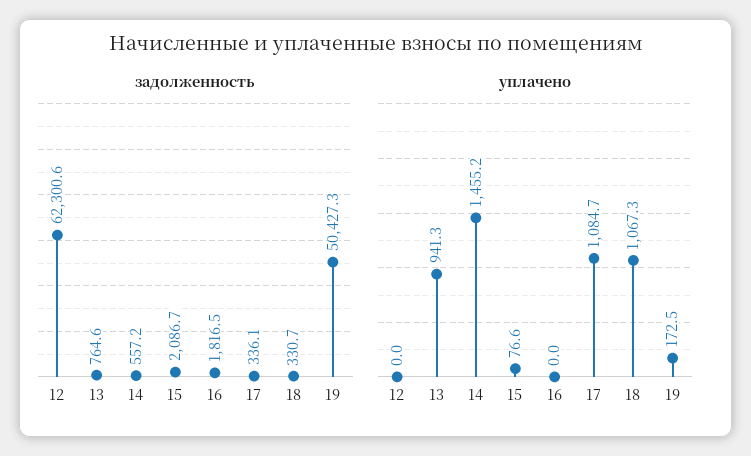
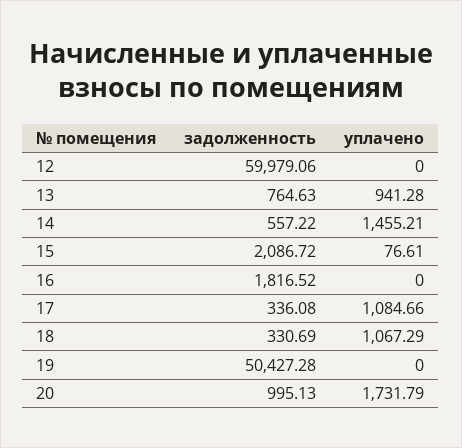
  {
    "задолженность": {
-     "12": 62300.6,
+     "12": 59979.06,
      "13": 764.63,
      "14": 557.22,
      "15": 2086.72,
      "16": 1816.52,
      "17": 336.08,
      "18": 330.69,
-     "19": 50427.28
+     "19": 50427.28,
+     "20": 995.13
    },
    "уплачено": {
      "12": 0,
      "13": 941.28,
      "14": 1455.21,
      "15": 76.61,
      "16": 0,
      "17": 1084.66,
      "18": 1067.29,
-     "19": 172.5
+     "19": 0,
+     "20": 1731.79
    }
  }

